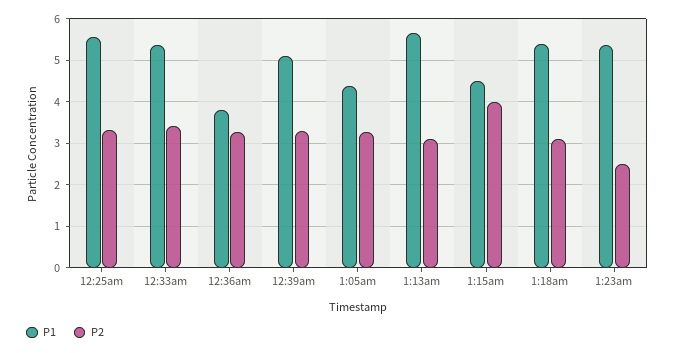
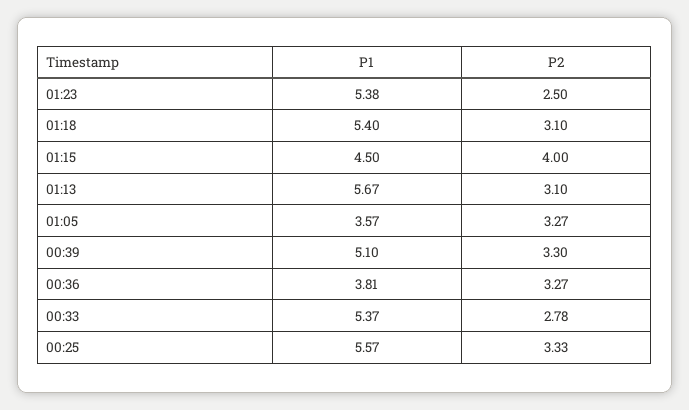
  {
    "P1": {
      "12:25am": 5.57,
      "12:33am": 5.37,
      "12:36am": 3.81,
      "12:39am": 5.1,
-     "1:05am": 4.4,
+     "1:05am": 3.57,
      "1:13am": 5.67,
      "1:15am": 4.5,
      "1:18am": 5.4,
      "1:23am": 5.38
    },
    "P2": {
      "12:25am": 3.33,
-     "12:33am": 3.4,
+     "12:33am": 2.78,
      "12:36am": 3.27,
      "12:39am": 3.3,
      "1:05am": 3.27,
      "1:13am": 3.1,
      "1:15am": 4,
      "1:18am": 3.1,
      "1:23am": 2.5
    }
  }

